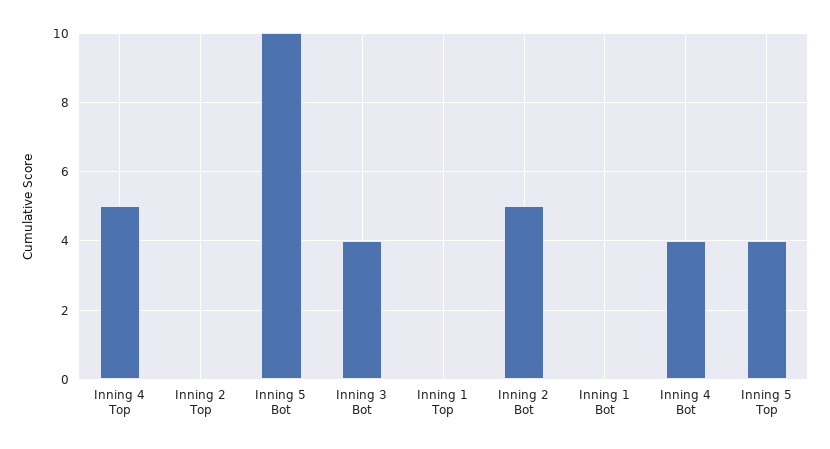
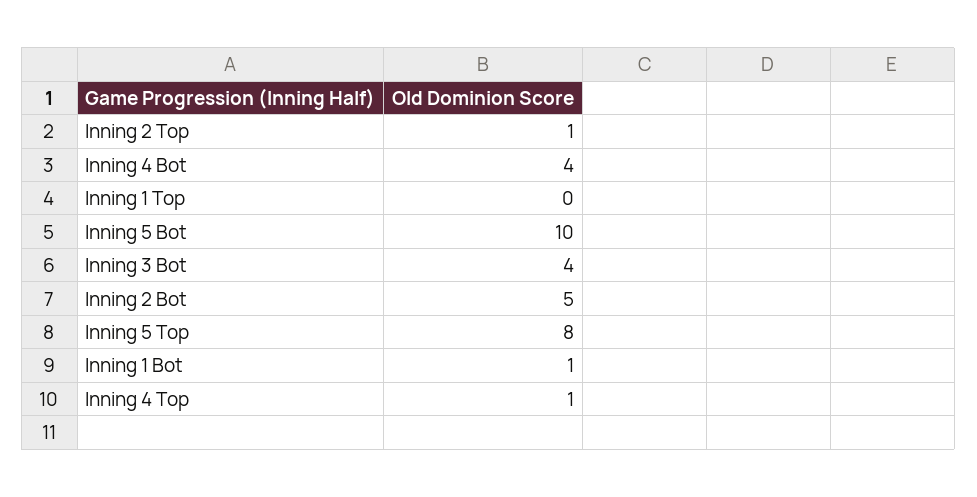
  {
-   "Inning 4 Top": 5,
+   "Inning 4 Top": 1,
-   "Inning 2 Top": 0,
+   "Inning 2 Top": 1,
    "Inning 5 Bot": 10,
    "Inning 3 Bot": 4,
    "Inning 1 Top": 0,
    "Inning 2 Bot": 5,
-   "Inning 1 Bot": 0,
+   "Inning 1 Bot": 1,
    "Inning 4 Bot": 4,
-   "Inning 5 Top": 4
+   "Inning 5 Top": 8
  }

